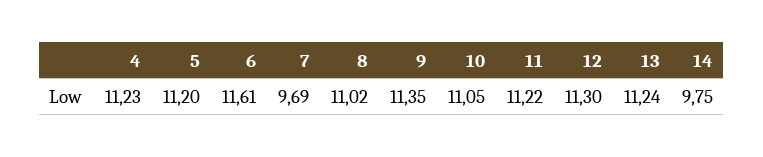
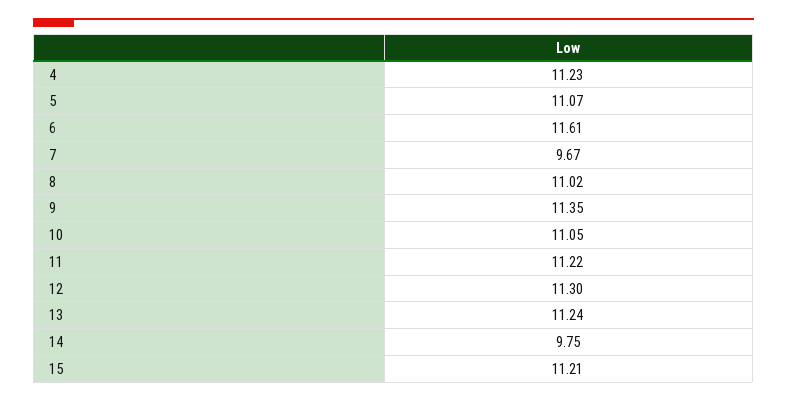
  {
    "4": 11.23,
-   "5": 11.2,
+   "5": 11.07,
    "6": 11.61,
-   "7": 9.69,
+   "7": 9.67,
    "8": 11.02,
    "9": 11.35,
    "10": 11.05,
    "11": 11.22,
    "12": 11.3,
    "13": 11.24,
-   "14": 9.75
+   "14": 9.75,
+   "15": 11.21
  }

